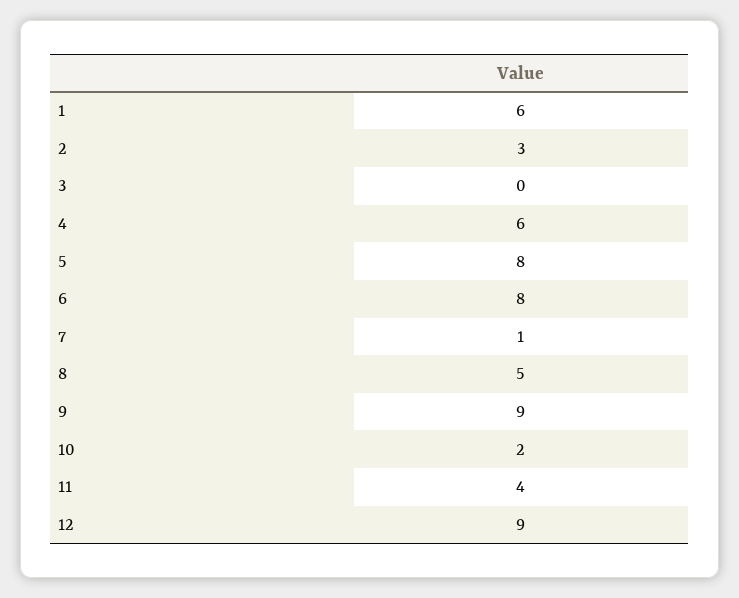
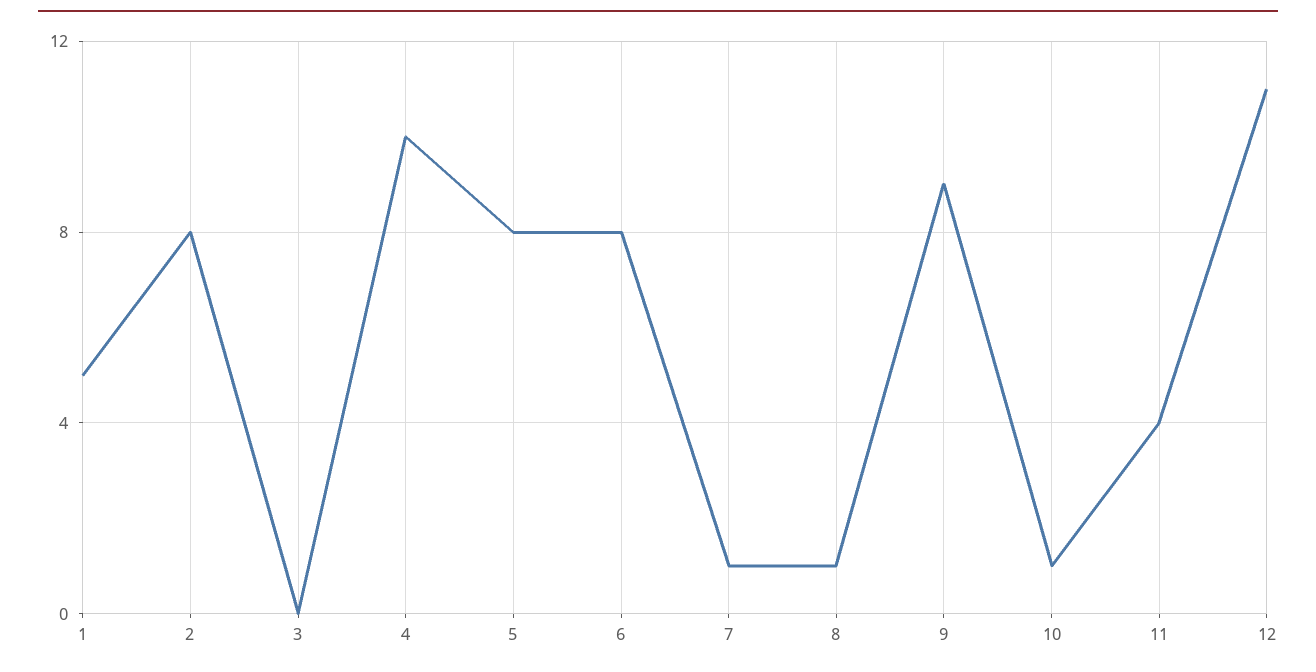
  {
-   "1": 6,
+   "1": 5,
-   "2": 3,
+   "2": 8,
    "3": 0,
-   "4": 6,
+   "4": 10,
    "5": 8,
    "6": 8,
    "7": 1,
-   "8": 5,
+   "8": 1,
    "9": 9,
-   "10": 2,
+   "10": 1,
    "11": 4,
-   "12": 9
+   "12": 11
  }

